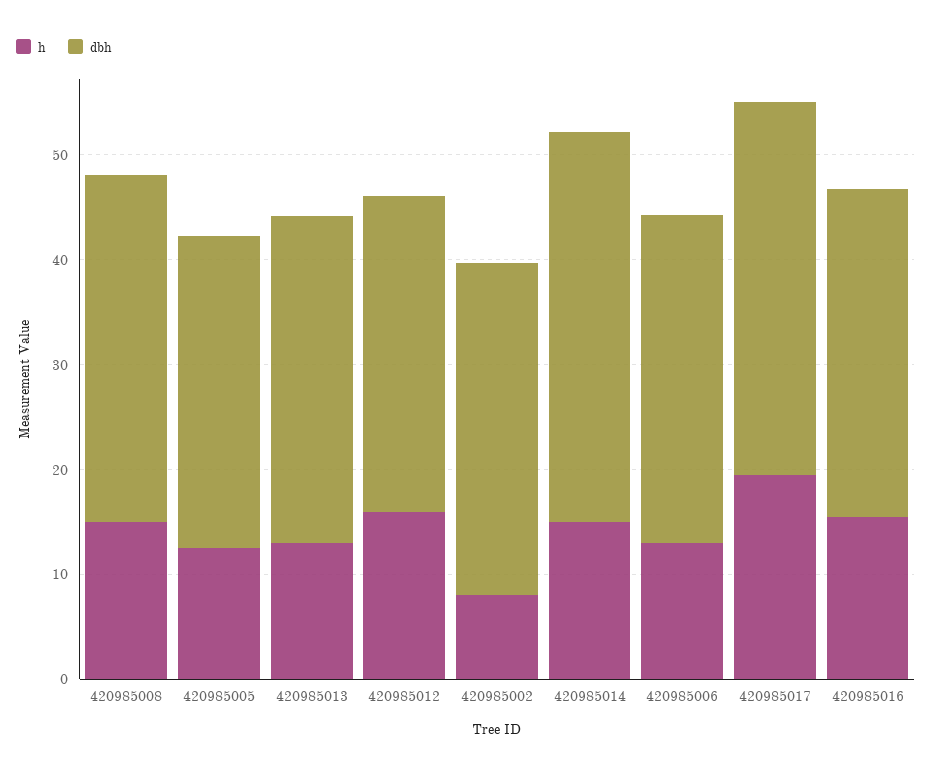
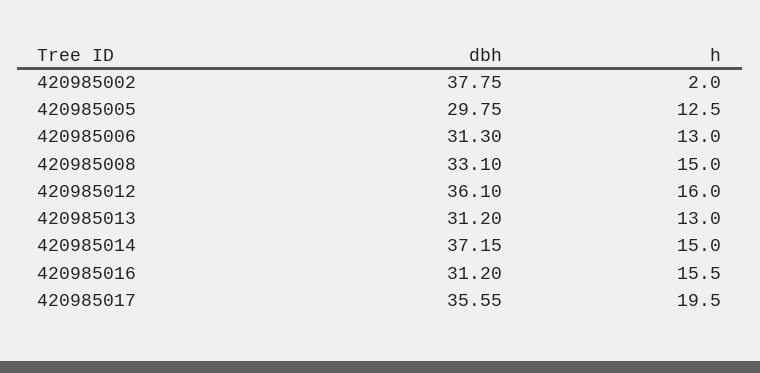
  {
    "h": {
      "420985008": 15,
      "420985005": 12.5,
      "420985013": 13,
      "420985012": 16,
-     "420985002": 8,
+     "420985002": 2,
      "420985014": 15,
      "420985006": 13,
      "420985017": 19.5,
      "420985016": 15.5
    },
    "dbh": {
      "420985008": 33.1,
      "420985005": 29.75,
      "420985013": 31.2,
-     "420985012": 30,
+     "420985012": 36.1,
-     "420985002": 32,
+     "420985002": 37.75,
      "420985014": 37.15,
      "420985006": 31.3,
      "420985017": 35.55,
      "420985016": 31.2
    }
  }

